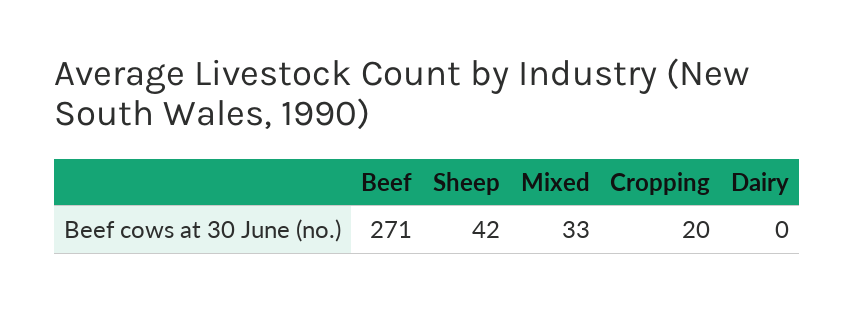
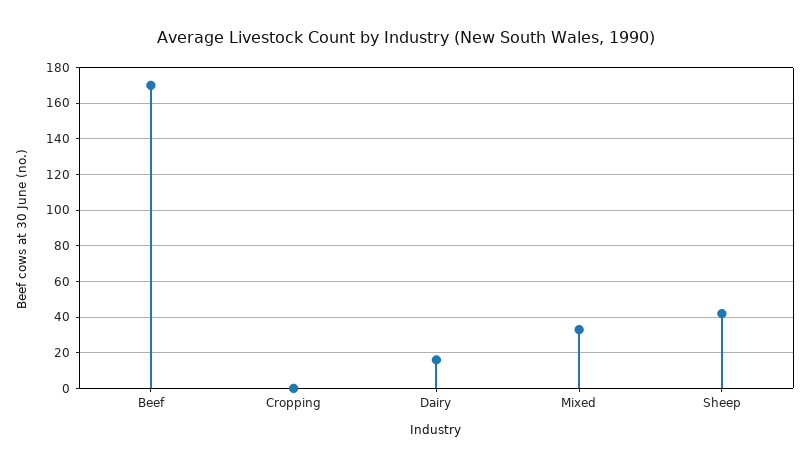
  {
-   "Beef": 271,
+   "Beef": 170,
    "Sheep": 42,
    "Mixed": 33,
-   "Cropping": 20,
+   "Cropping": 0,
-   "Dairy": 0
+   "Dairy": 15
  }

